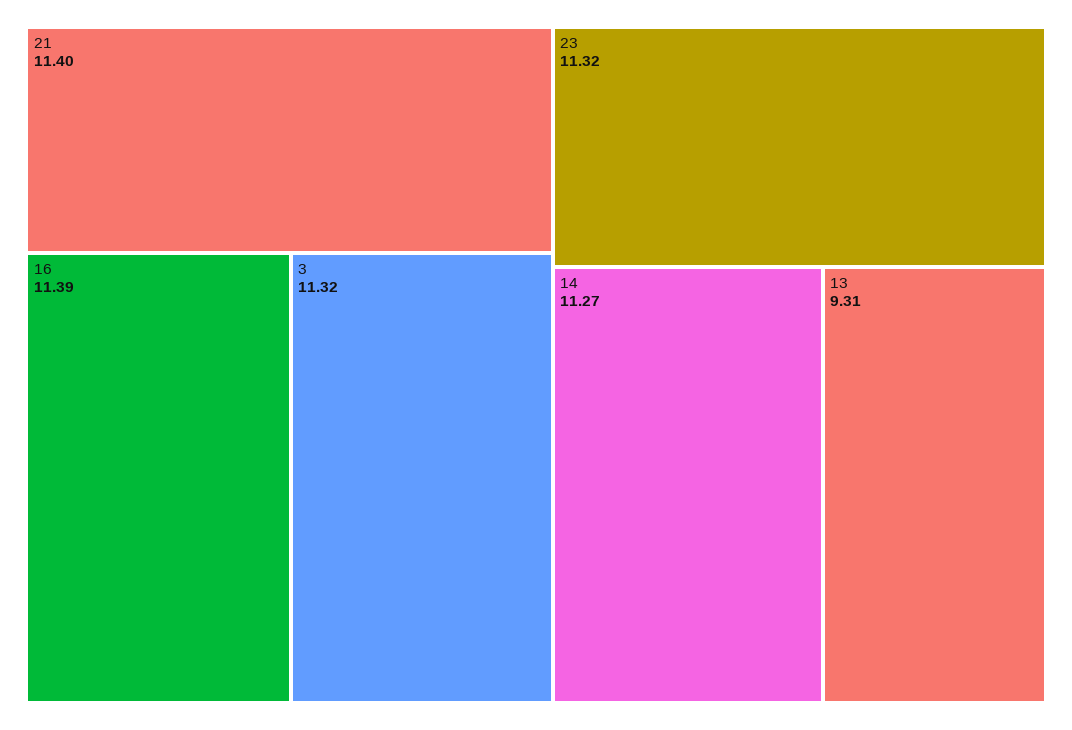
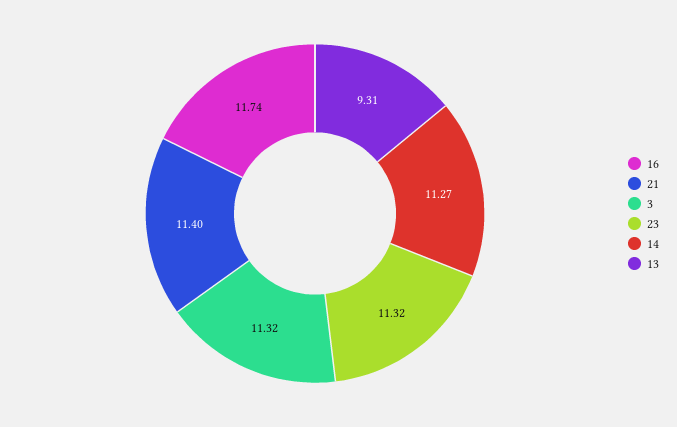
  {
    "21": 11.4,
-   "16": 11.39,
+   "16": 11.74,
    "3": 11.32,
    "23": 11.32,
    "14": 11.27,
    "13": 9.31
  }

